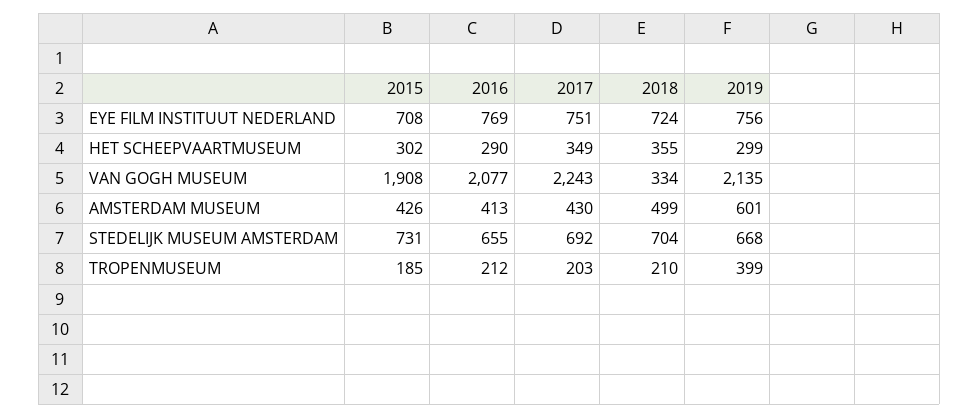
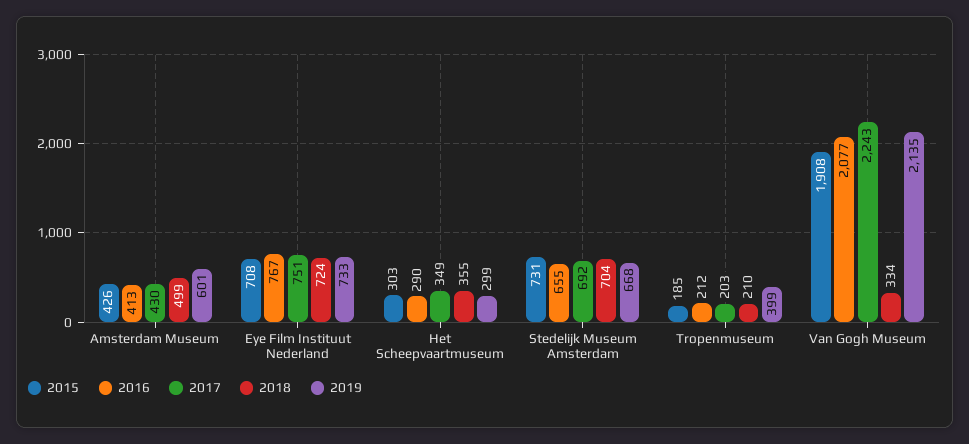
  {
    "2015": {
      "EYE FILM INSTITUUT NEDERLAND": 708,
-     "HET SCHEEPVAARTMUSEUM": 302,
+     "HET SCHEEPVAARTMUSEUM": 303,
      "VAN GOGH MUSEUM": 1908,
      "AMSTERDAM MUSEUM": 426,
      "STEDELIJK MUSEUM AMSTERDAM": 731,
      "TROPENMUSEUM": 185
    },
    "2016": {
-     "EYE FILM INSTITUUT NEDERLAND": 769,
+     "EYE FILM INSTITUUT NEDERLAND": 767,
      "HET SCHEEPVAARTMUSEUM": 290,
      "VAN GOGH MUSEUM": 2077,
      "AMSTERDAM MUSEUM": 413,
      "STEDELIJK MUSEUM AMSTERDAM": 655,
      "TROPENMUSEUM": 212
    },
    "2017": {
      "EYE FILM INSTITUUT NEDERLAND": 751,
      "HET SCHEEPVAARTMUSEUM": 349,
      "VAN GOGH MUSEUM": 2243,
      "AMSTERDAM MUSEUM": 430,
      "STEDELIJK MUSEUM AMSTERDAM": 692,
      "TROPENMUSEUM": 203
    },
    "2018": {
      "EYE FILM INSTITUUT NEDERLAND": 724,
      "HET SCHEEPVAARTMUSEUM": 355,
      "VAN GOGH MUSEUM": 334,
      "AMSTERDAM MUSEUM": 499,
      "STEDELIJK MUSEUM AMSTERDAM": 704,
      "TROPENMUSEUM": 210
    },
    "2019": {
-     "EYE FILM INSTITUUT NEDERLAND": 756,
+     "EYE FILM INSTITUUT NEDERLAND": 733,
      "HET SCHEEPVAARTMUSEUM": 299,
      "VAN GOGH MUSEUM": 2135,
      "AMSTERDAM MUSEUM": 601,
      "STEDELIJK MUSEUM AMSTERDAM": 668,
      "TROPENMUSEUM": 399
    }
  }

